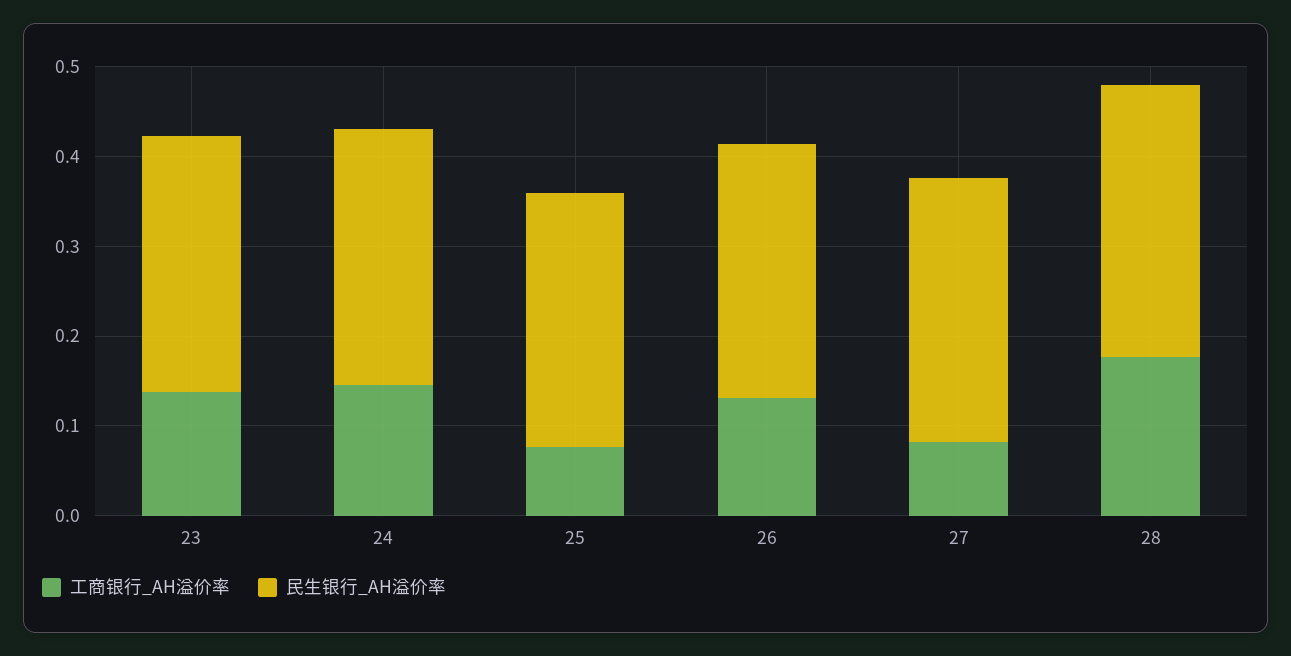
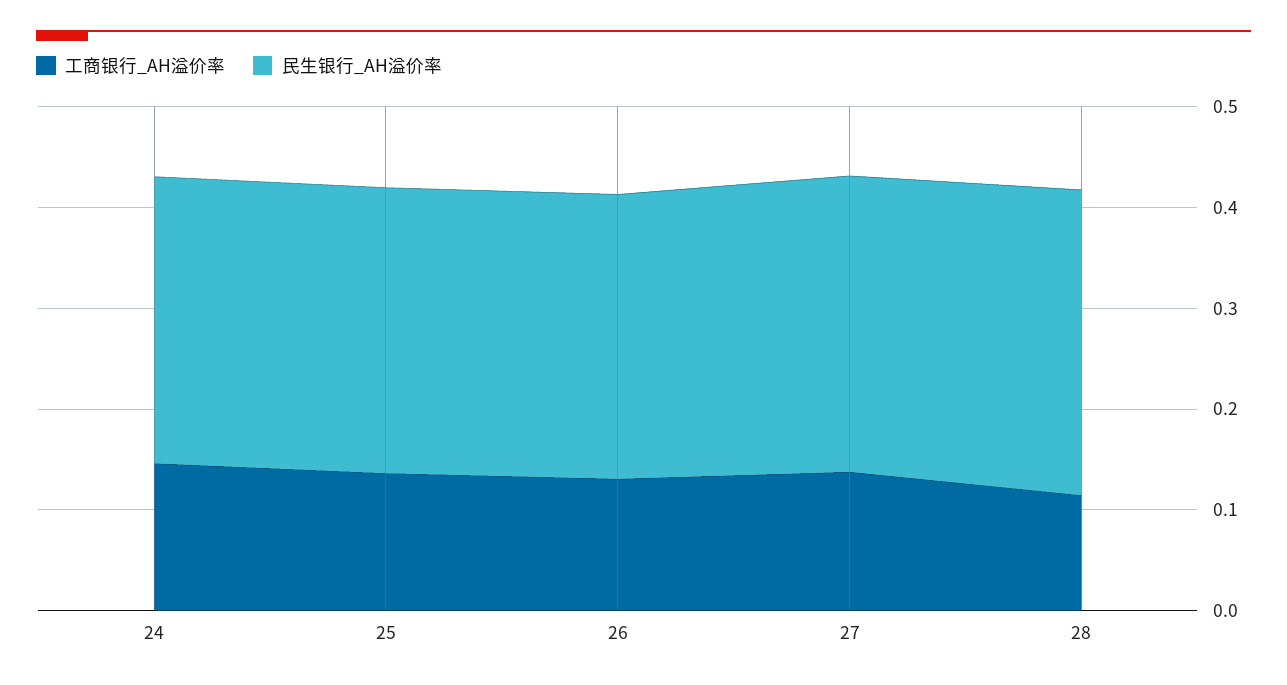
  {
    "工商银行_AH溢价率": {
-     "23": 0.14,
      "24": 0.14,
-     "25": 0.08,
+     "25": 0.14,
      "26": 0.14,
-     "27": 0.08,
+     "27": 0.14,
-     "28": 0.18
+     "28": 0.12
    },
    "民生银行_AH溢价率": {
-     "23": 0.28,
      "24": 0.28,
      "25": 0.28,
      "26": 0.28,
      "27": 0.3,
      "28": 0.3
    }
  }

